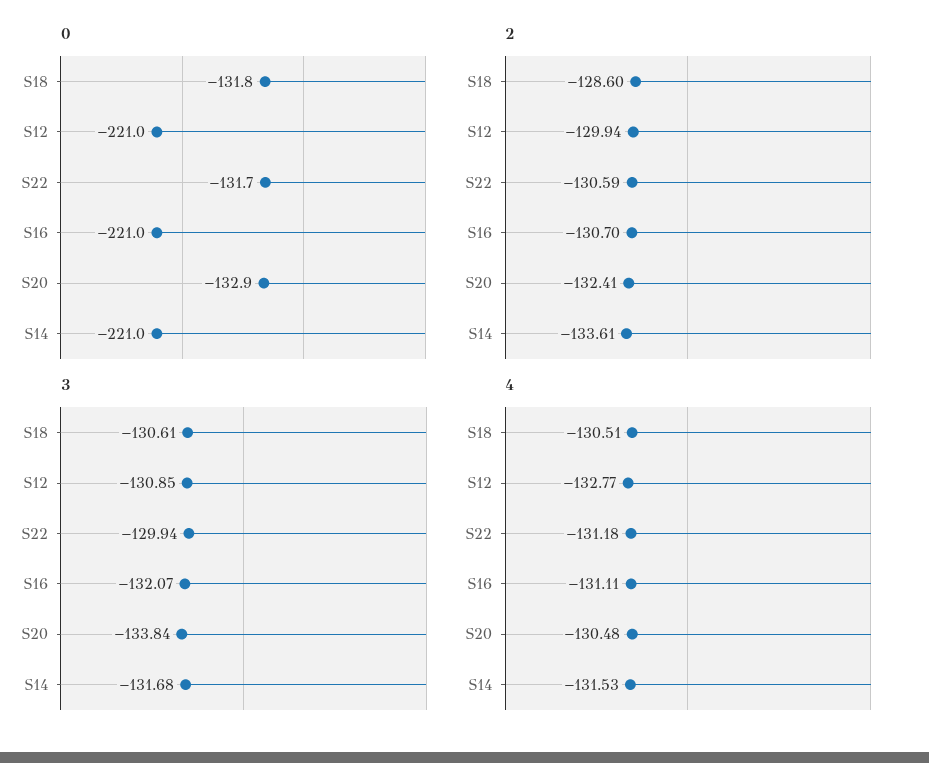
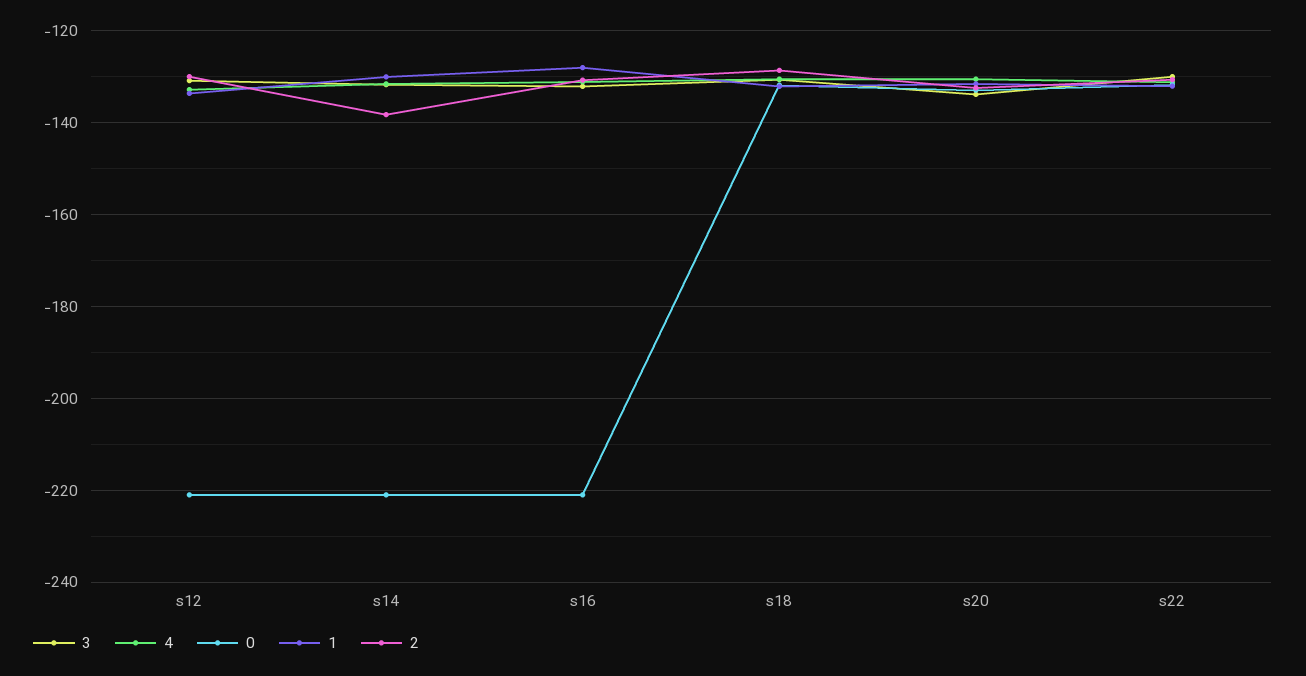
  {
    "0": {
      "S18": -131.8,
      "S12": -221,
      "S22": -131.7,
      "S16": -221,
      "S20": -132.9,
      "S14": -221
    },
    "2": {
      "S18": -128.6,
      "S12": -129.94,
      "S22": -130.59,
      "S16": -130.7,
      "S20": -132.41,
-     "S14": -133.61
+     "S14": -138
    },
    "3": {
      "S18": -130.61,
      "S12": -130.85,
      "S22": -129.94,
      "S16": -132.07,
      "S20": -133.84,
      "S14": -131.68
    },
    "4": {
      "S18": -130.51,
      "S12": -132.77,
      "S22": -131.18,
      "S16": -131.11,
      "S20": -130.48,
      "S14": -131.53
-   }
+   },
+   "1": {
+     "S12": -134,
+     "S14": -130,
+     "S16": -128,
+     "S18": -132,
+     "S20": -132,
+     "S22": -132
+   }
  }

